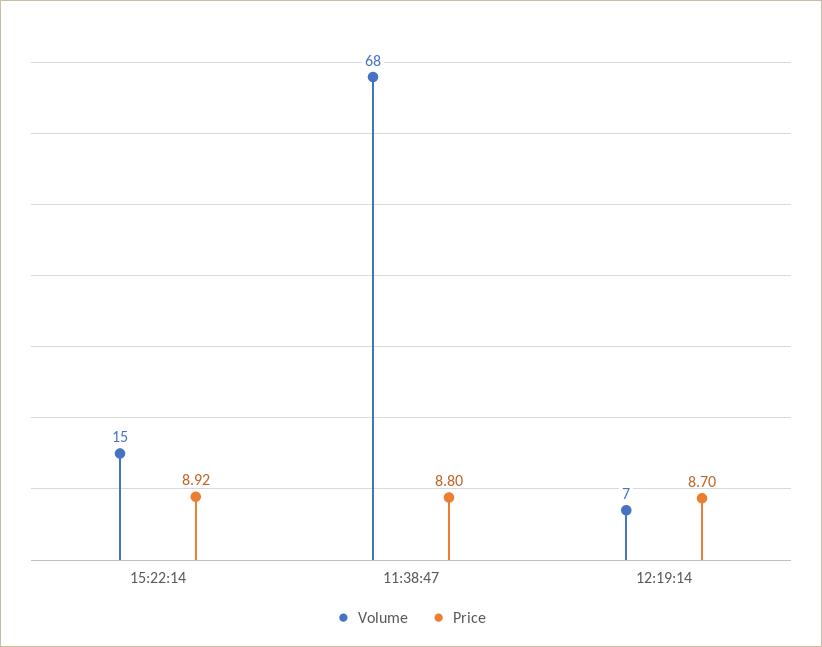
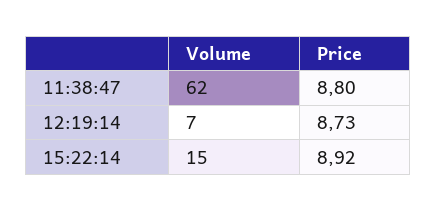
  {
    "Volume": {
      "15:22:14": 15,
-     "11:38:47": 68,
+     "11:38:47": 62,
      "12:19:14": 7
    },
    "Price": {
      "15:22:14": 8.92,
      "11:38:47": 8.8,
-     "12:19:14": 8.7
+     "12:19:14": 8.73
    }
  }

